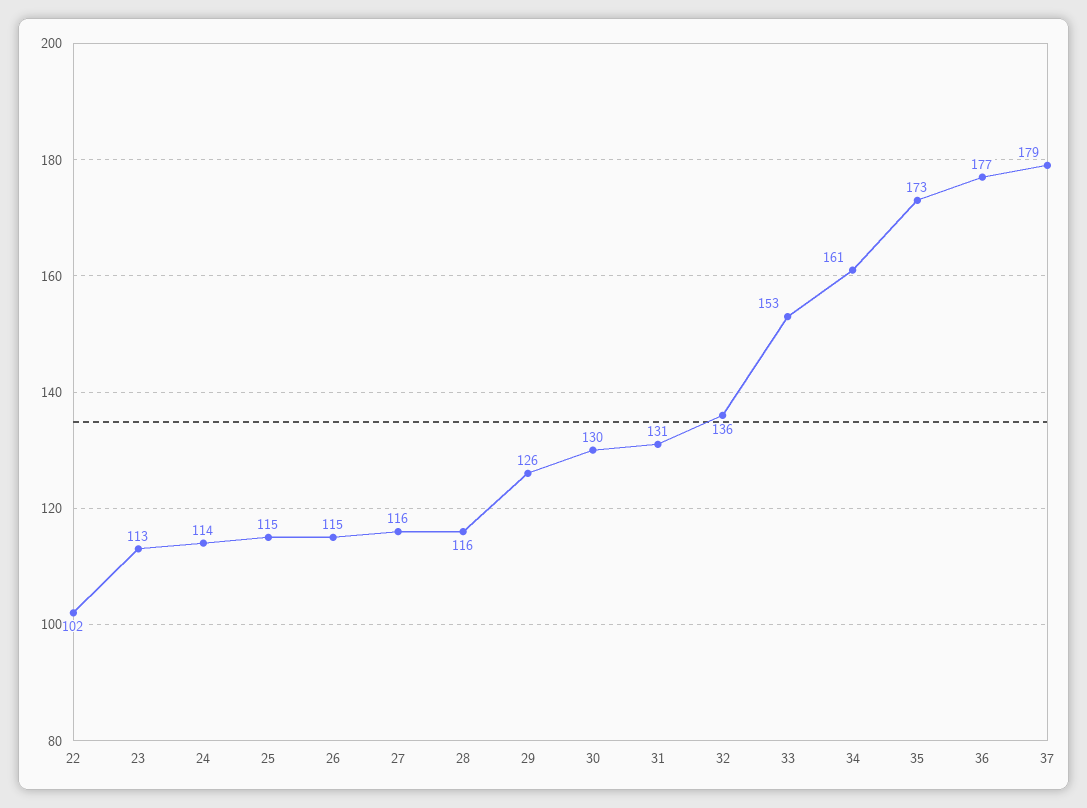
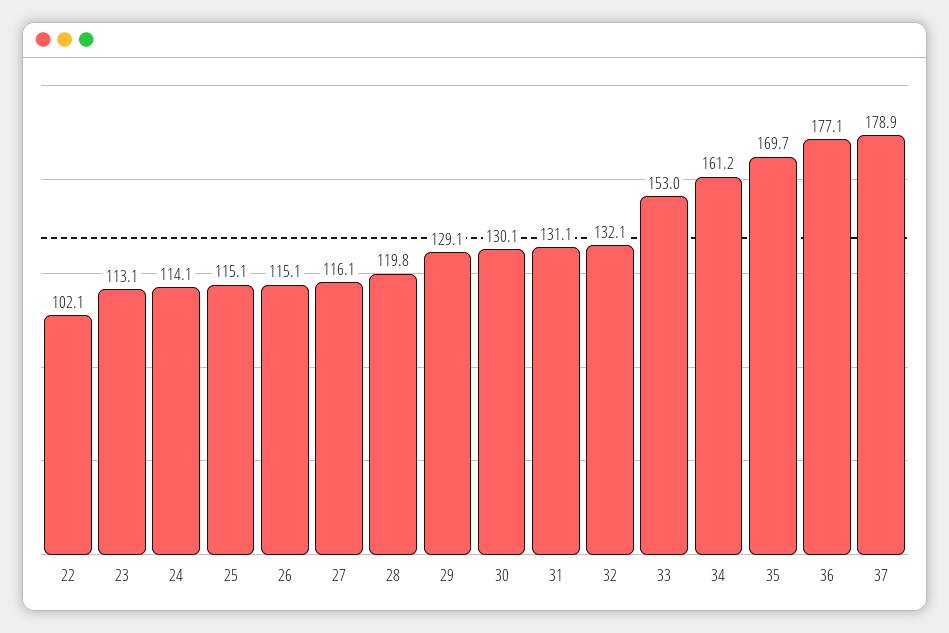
  {
    "22": 102.1,
    "23": 113.1,
    "24": 114.1,
    "25": 115.1,
    "26": 115.1,
    "27": 116.1,
-   "28": 116,
+   "28": 119.8,
-   "29": 126,
+   "29": 129.1,
    "30": 130.1,
    "31": 131.1,
-   "32": 136,
+   "32": 132.1,
    "33": 153,
    "34": 161.2,
-   "35": 173,
+   "35": 169.7,
    "36": 177.1,
    "37": 178.9
  }

